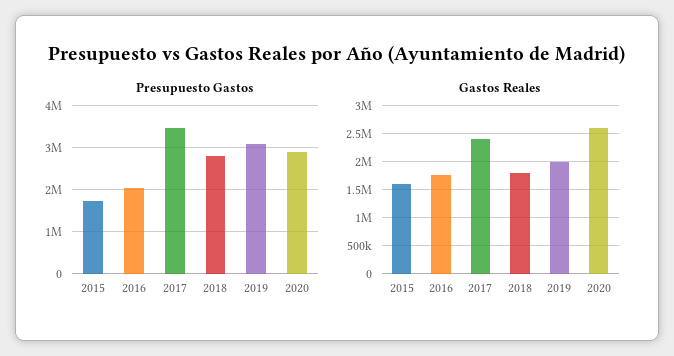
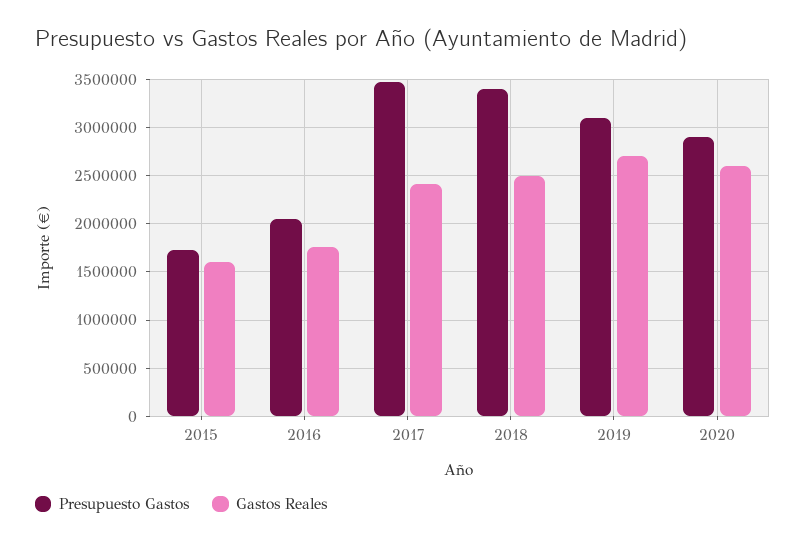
  {
    "Presupuesto Gastos": {
      "2015": 1700000,
      "2016": 2000000,
      "2017": 3500000,
-     "2018": 2800000,
+     "2018": 3400000,
      "2019": 3100000,
      "2020": 2900000
    },
    "Gastos Reales": {
      "2015": 1600000,
      "2016": 1800000,
      "2017": 2400000,
-     "2018": 1750000,
+     "2018": 2500000,
-     "2019": 2000000,
+     "2019": 2700000,
      "2020": 2600000
    }
  }

